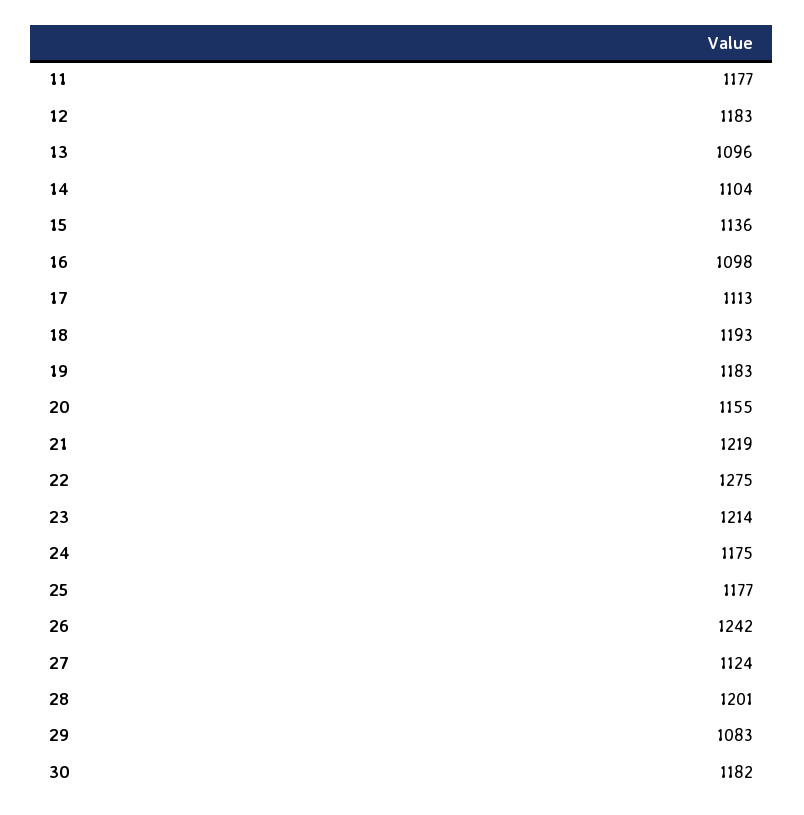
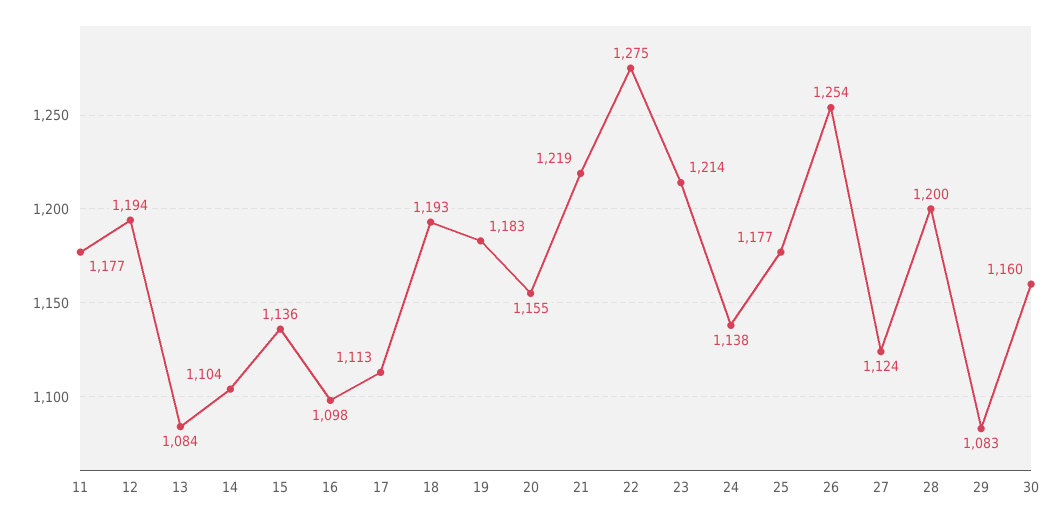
  {
    "11": 1177,
-   "12": 1183,
+   "12": 1194,
-   "13": 1096,
+   "13": 1084,
    "14": 1104,
    "15": 1136,
    "16": 1098,
    "17": 1113,
    "18": 1193,
    "19": 1183,
    "20": 1155,
    "21": 1219,
    "22": 1275,
    "23": 1214,
-   "24": 1175,
+   "24": 1138,
    "25": 1177,
-   "26": 1242,
+   "26": 1254,
    "27": 1124,
-   "28": 1201,
+   "28": 1200,
    "29": 1083,
-   "30": 1182
+   "30": 1160
  }

